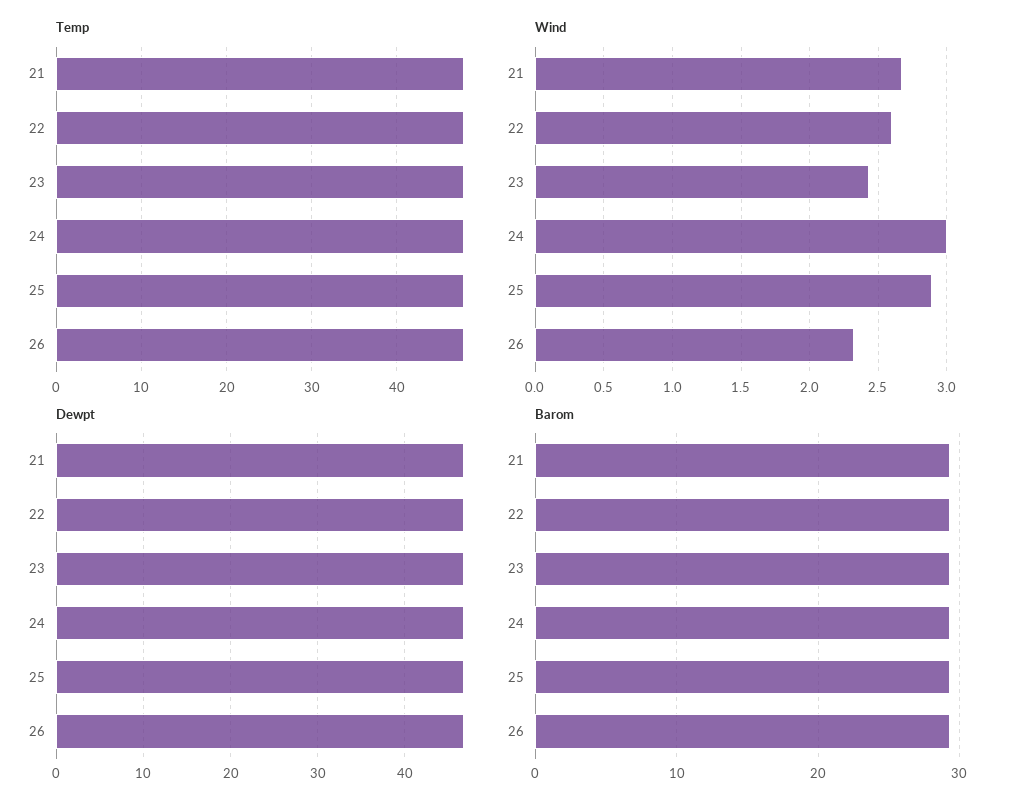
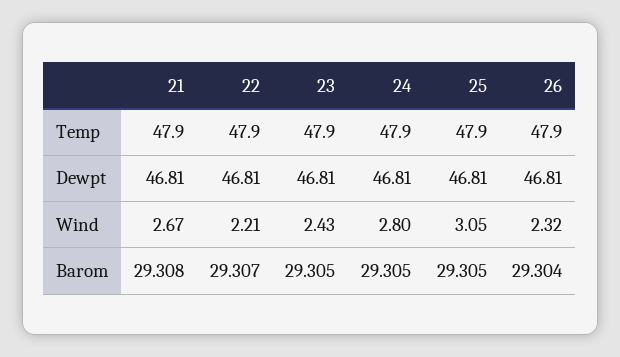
  {
    "Temp": {
      "21": 47.9,
      "22": 47.9,
      "23": 47.9,
      "24": 47.9,
      "25": 47.9,
      "26": 47.9
    },
    "Wind": {
      "21": 2.67,
-     "22": 2.6,
+     "22": 2.21,
      "23": 2.43,
-     "24": 3,
+     "24": 2.8,
-     "25": 2.9,
+     "25": 3.05,
      "26": 2.32
    },
    "Dewpt": {
      "21": 46.81,
      "22": 46.81,
      "23": 46.81,
      "24": 46.81,
      "25": 46.81,
      "26": 46.81
    },
    "Barom": {
      "21": 29.308,
      "22": 29.307,
      "23": 29.305,
      "24": 29.305,
      "25": 29.305,
      "26": 29.304
    }
  }

